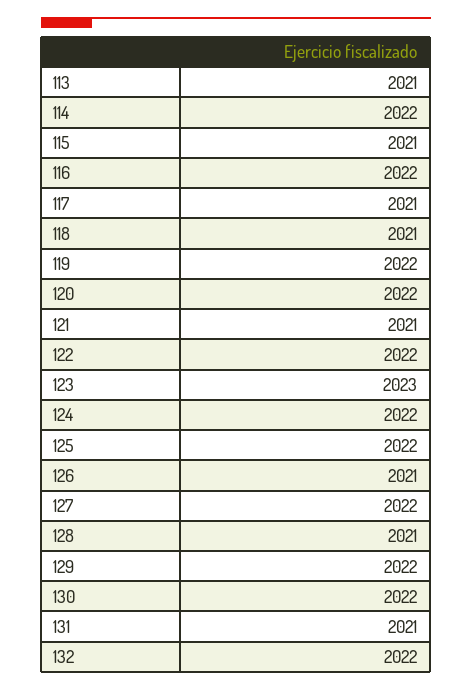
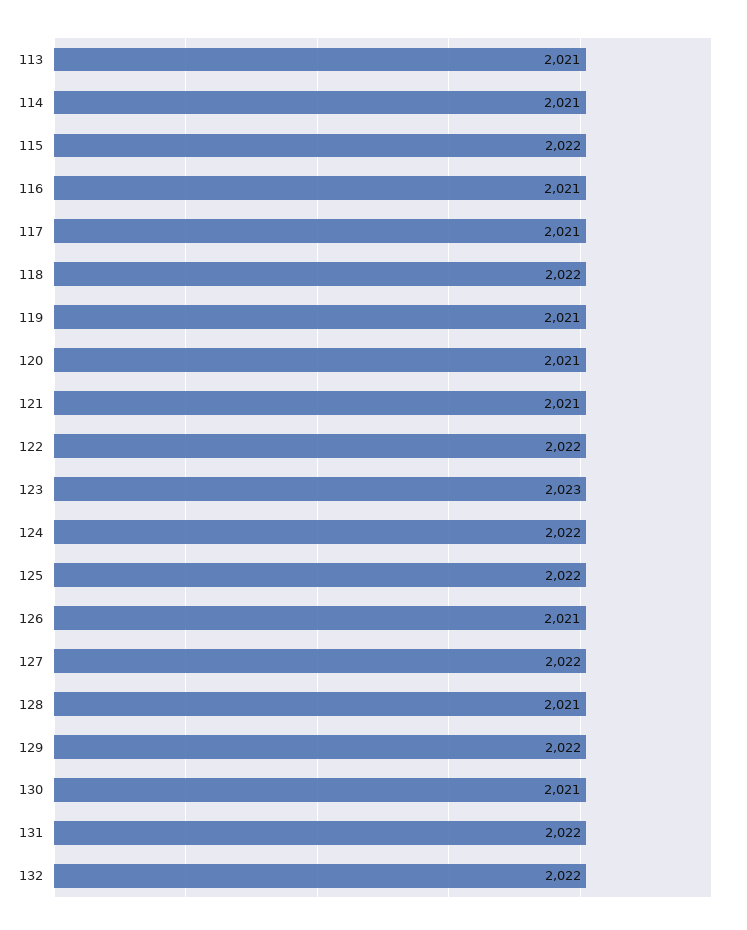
  {
    "113": 2021,
-   "114": 2022,
+   "114": 2021,
-   "115": 2021,
+   "115": 2022,
-   "116": 2022,
+   "116": 2021,
    "117": 2021,
-   "118": 2021,
+   "118": 2022,
-   "119": 2022,
+   "119": 2021,
-   "120": 2022,
+   "120": 2021,
    "121": 2021,
    "122": 2022,
    "123": 2023,
    "124": 2022,
    "125": 2022,
    "126": 2021,
    "127": 2022,
    "128": 2021,
    "129": 2022,
-   "130": 2022,
+   "130": 2021,
-   "131": 2021,
+   "131": 2022,
    "132": 2022
  }

